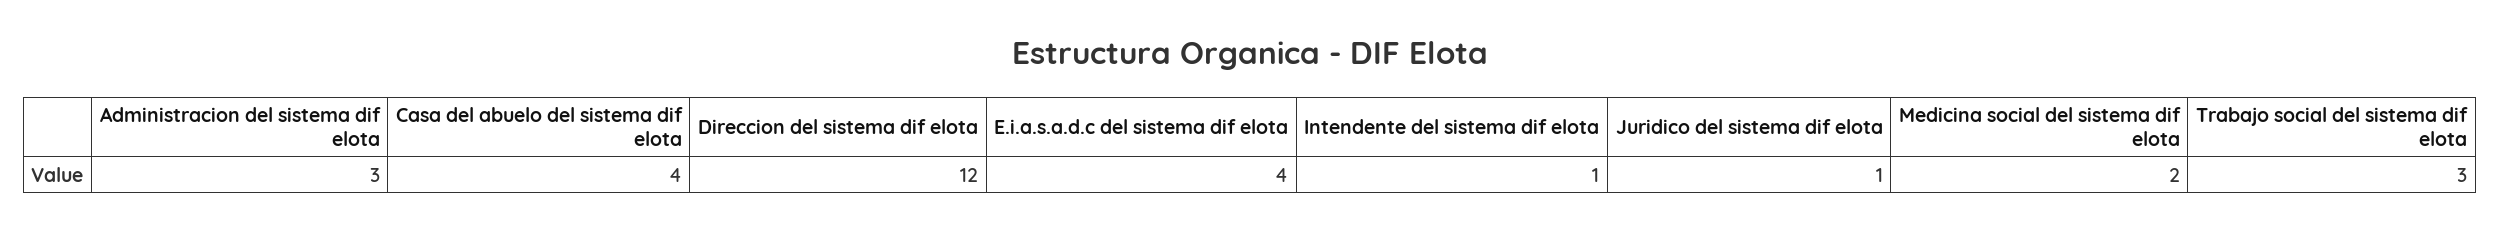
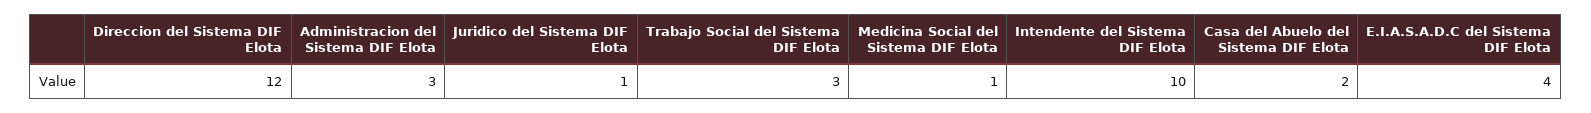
  {
    "Administracion del sistema dif elota": 3,
-   "Casa del abuelo del sistema dif elota": 4,
+   "Casa del abuelo del sistema dif elota": 2,
    "Direccion del sistema dif elota": 12,
    "E.i.a.s.a.d.c del sistema dif elota": 4,
-   "Intendente del sistema dif elota": 1,
+   "Intendente del sistema dif elota": 10,
    "Juridico del sistema dif elota": 1,
-   "Medicina social del sistema dif elota": 2,
+   "Medicina social del sistema dif elota": 1,
    "Trabajo social del sistema dif elota": 3
  }

